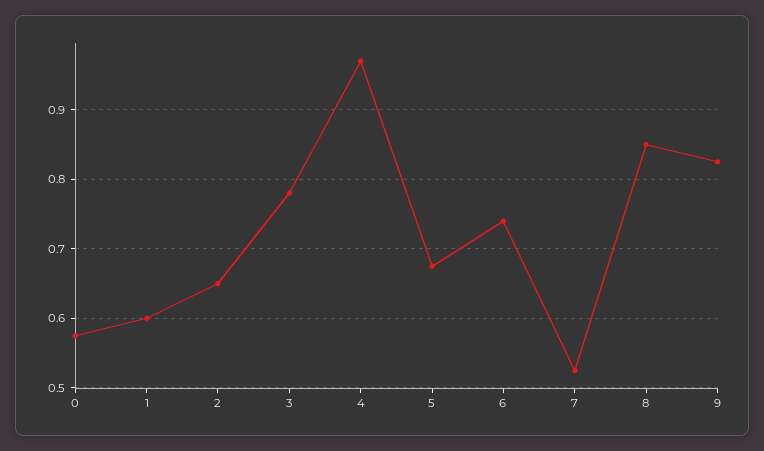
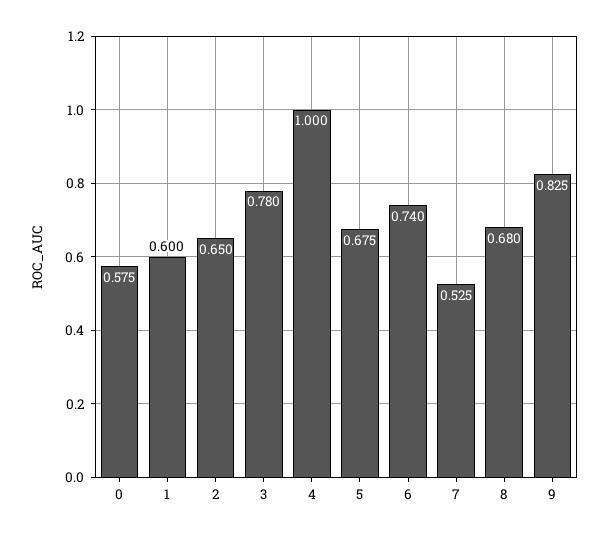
  {
    "0": 0.575,
    "1": 0.6,
    "2": 0.65,
    "3": 0.78,
-   "4": 0.97,
+   "4": 1,
    "5": 0.675,
    "6": 0.74,
    "7": 0.525,
-   "8": 0.85,
+   "8": 0.68,
    "9": 0.825
  }

